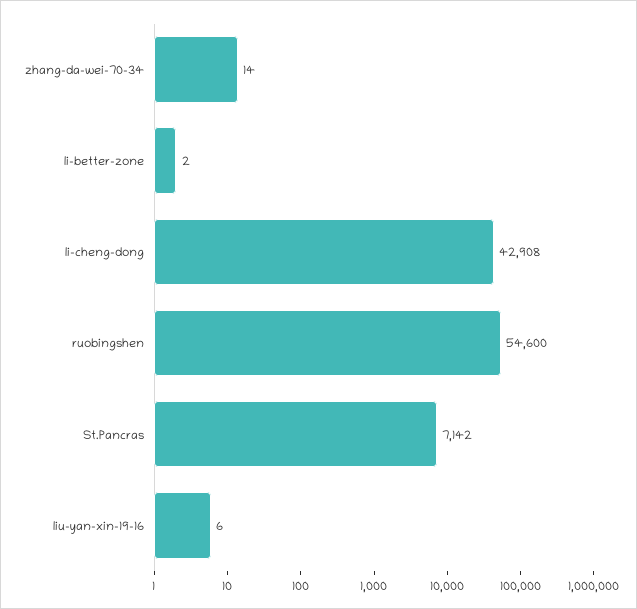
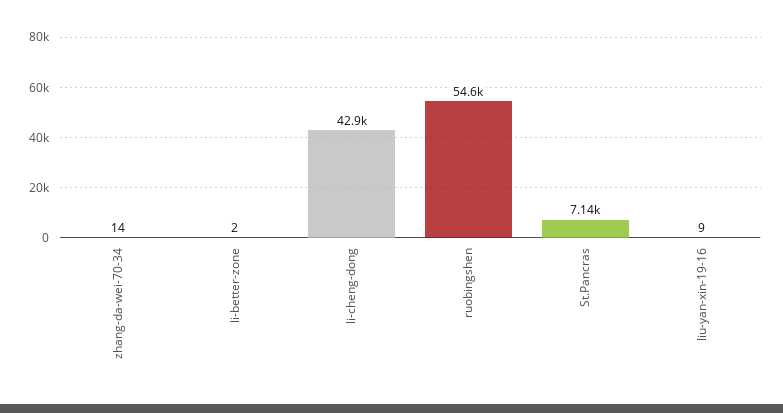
  {
    "zhang-da-wei-70-34": 14,
    "li-better-zone": 2,
    "li-cheng-dong": 42908,
    "ruobingshen": 54600,
    "St.Pancras": 7142,
-   "liu-yan-xin-19-16": 6
+   "liu-yan-xin-19-16": 9
  }

